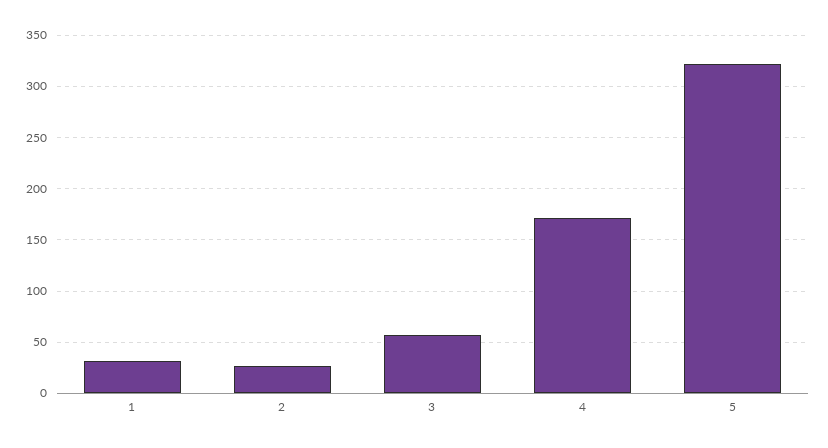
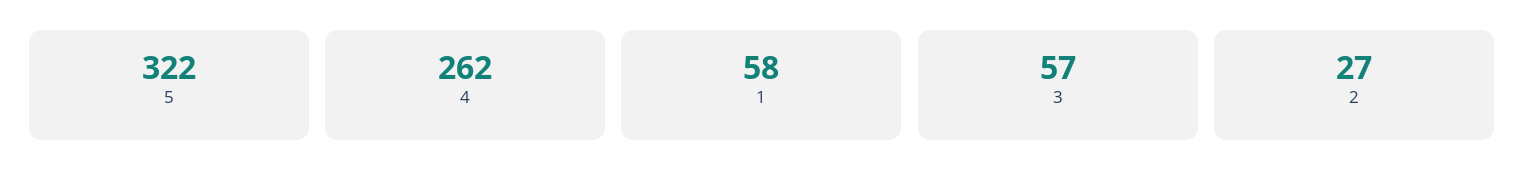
  {
-   "1": 30,
+   "1": 58,
    "2": 27,
    "3": 57,
-   "4": 170,
+   "4": 262,
    "5": 322
  }

